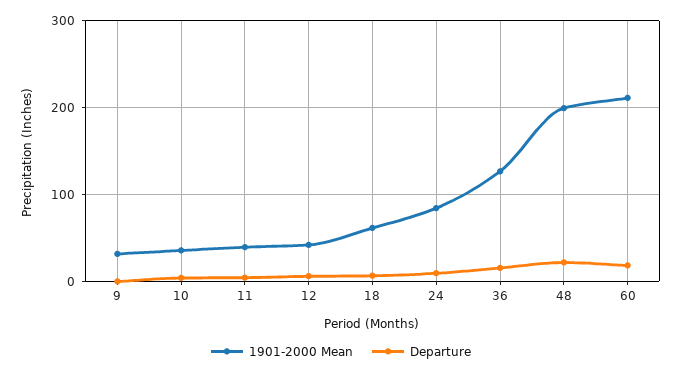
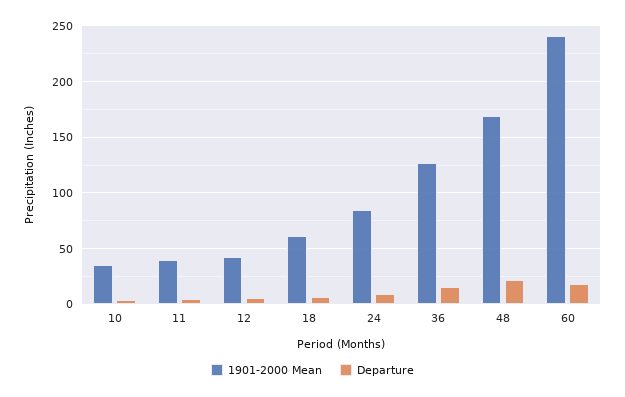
  {
    "1901-2000 Mean": {
-     "9": 30,
      "10": 40,
      "11": 40,
      "12": 40,
      "18": 60,
      "24": 80,
      "36": 130,
-     "48": 200,
+     "48": 170,
-     "60": 210
+     "60": 240
    },
    "Departure": {
-     "9": 0,
      "10": 0,
      "11": 0,
      "12": 10,
      "18": 10,
      "24": 10,
      "36": 20,
      "48": 20,
      "60": 20
    }
  }

